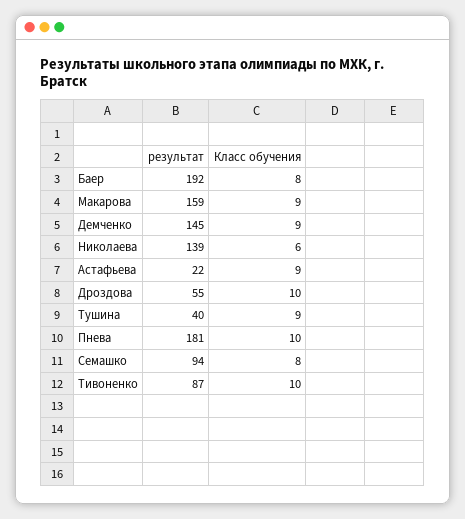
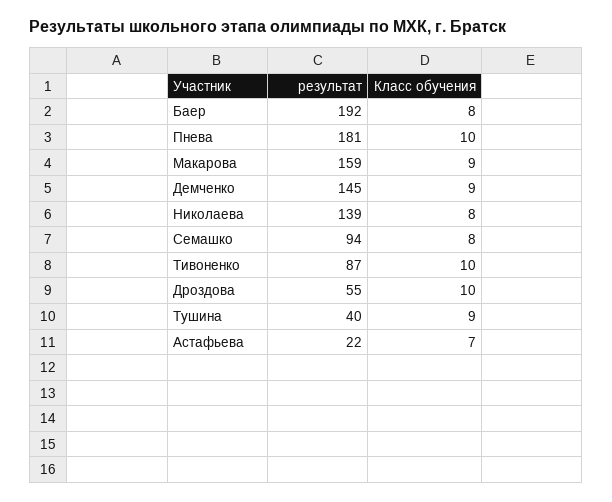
  {
    "результат": {
      "Баер": 192,
      "Макарова": 159,
      "Демченко": 145,
      "Николаева": 139,
      "Астафьева": 22,
      "Дроздова": 55,
      "Тушина": 40,
      "Пнева": 181,
      "Семашко": 94,
      "Тивоненко": 87
    },
    "Класс обучения": {
      "Баер": 8,
      "Макарова": 9,
      "Демченко": 9,
-     "Николаева": 6,
+     "Николаева": 8,
-     "Астафьева": 9,
+     "Астафьева": 7,
      "Дроздова": 10,
      "Тушина": 9,
      "Пнева": 10,
      "Семашко": 8,
      "Тивоненко": 10
    }
  }

